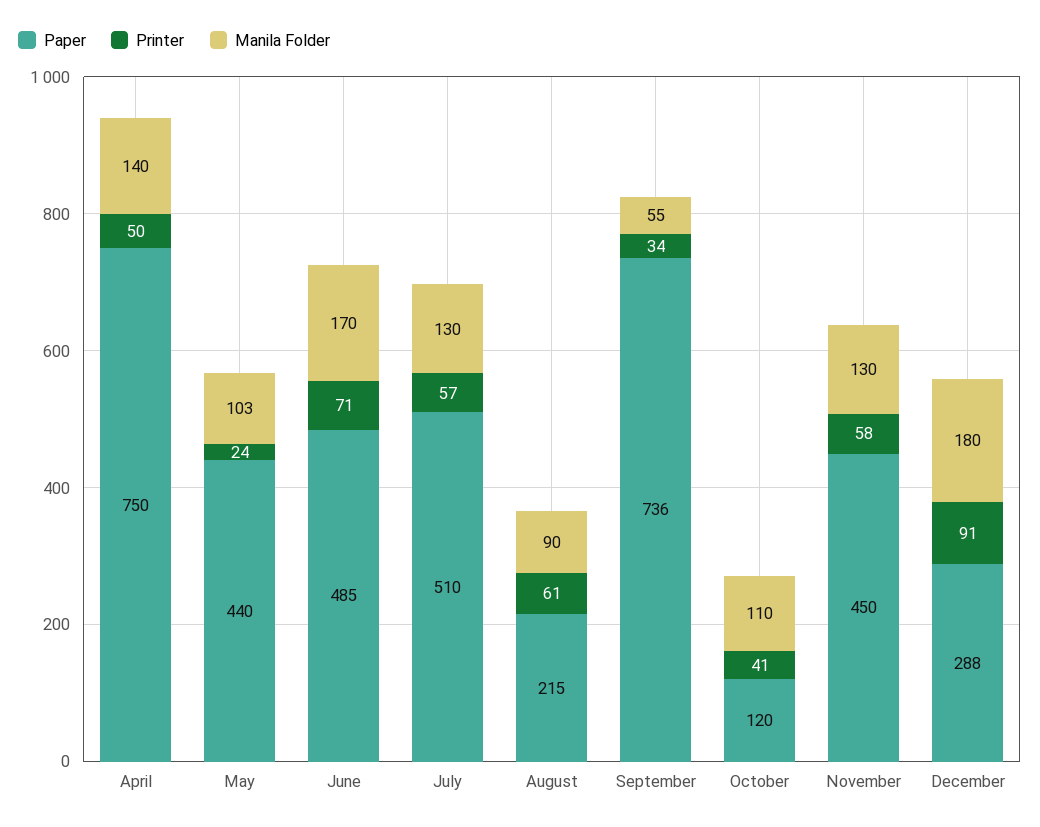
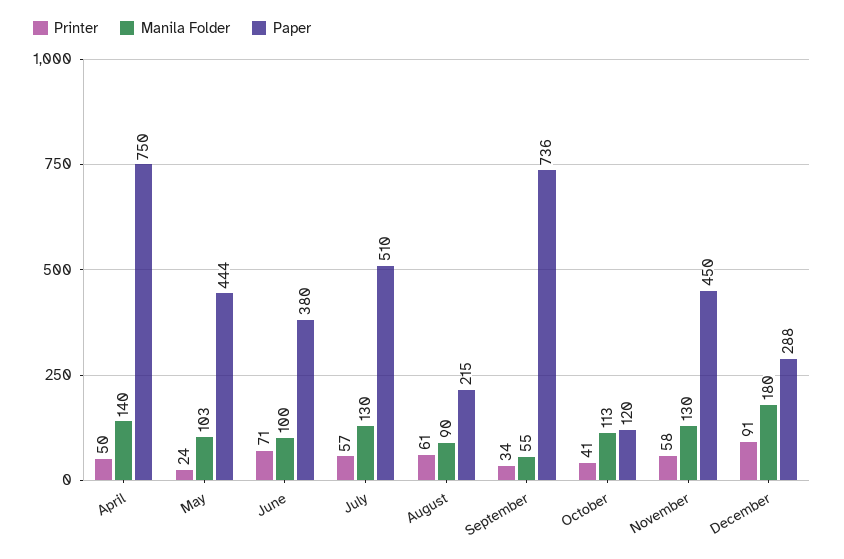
  {
    "Paper": {
      "April": 750,
-     "May": 440,
+     "May": 444,
-     "June": 485,
+     "June": 380,
      "July": 510,
      "August": 215,
      "September": 736,
      "October": 120,
      "November": 450,
      "December": 288
    },
    "Printer": {
      "April": 50,
      "May": 24,
      "June": 71,
      "July": 57,
      "August": 61,
      "September": 34,
      "October": 41,
      "November": 58,
      "December": 91
    },
    "Manila Folder": {
      "April": 140,
      "May": 103,
-     "June": 170,
+     "June": 100,
      "July": 130,
      "August": 90,
      "September": 55,
-     "October": 110,
+     "October": 113,
      "November": 130,
      "December": 180
    }
  }

